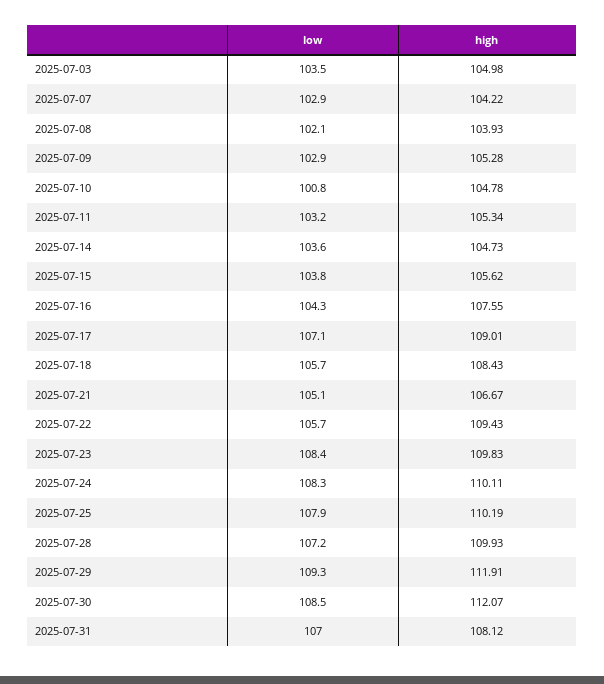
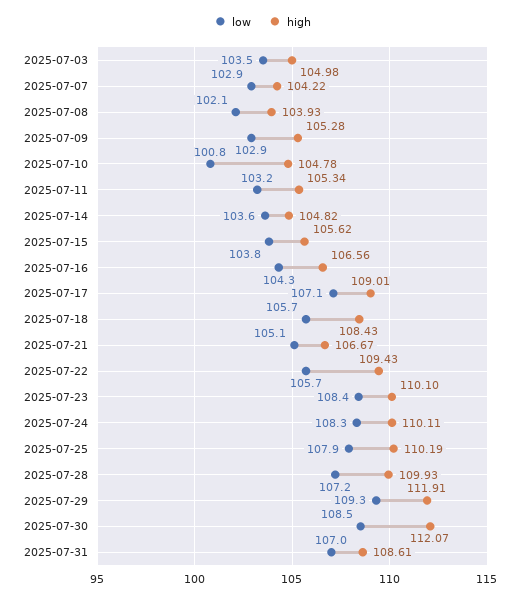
  {
    "low": {
      "2025-07-03": 103.5,
      "2025-07-07": 102.9,
      "2025-07-08": 102.1,
      "2025-07-09": 102.9,
      "2025-07-10": 100.8,
      "2025-07-11": 103.2,
      "2025-07-14": 103.6,
      "2025-07-15": 103.8,
      "2025-07-16": 104.3,
      "2025-07-17": 107.1,
      "2025-07-18": 105.7,
      "2025-07-21": 105.1,
      "2025-07-22": 105.7,
      "2025-07-23": 108.4,
      "2025-07-24": 108.3,
      "2025-07-25": 107.9,
      "2025-07-28": 107.2,
      "2025-07-29": 109.3,
      "2025-07-30": 108.5,
      "2025-07-31": 107
    },
    "high": {
      "2025-07-03": 104.98,
      "2025-07-07": 104.22,
      "2025-07-08": 103.93,
      "2025-07-09": 105.28,
      "2025-07-10": 104.78,
      "2025-07-11": 105.34,
-     "2025-07-14": 104.73,
+     "2025-07-14": 104.82,
      "2025-07-15": 105.62,
-     "2025-07-16": 107.55,
+     "2025-07-16": 106.56,
      "2025-07-17": 109.01,
      "2025-07-18": 108.43,
      "2025-07-21": 106.67,
      "2025-07-22": 109.43,
-     "2025-07-23": 109.83,
+     "2025-07-23": 110.1,
      "2025-07-24": 110.11,
      "2025-07-25": 110.19,
      "2025-07-28": 109.93,
      "2025-07-29": 111.91,
      "2025-07-30": 112.07,
-     "2025-07-31": 108.12
+     "2025-07-31": 108.61
    }
  }

